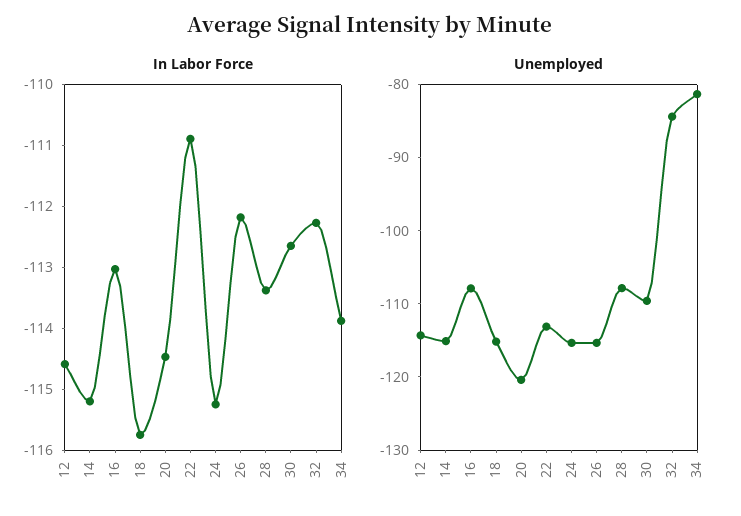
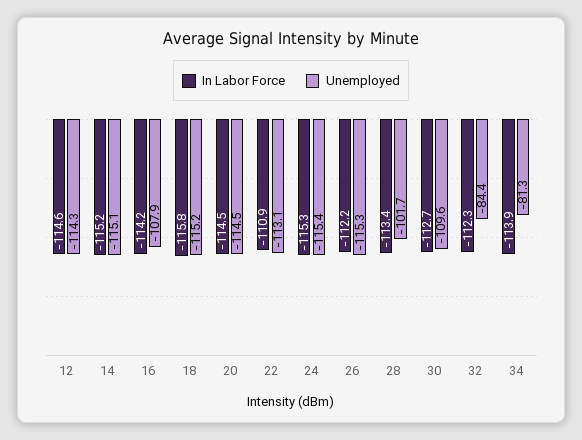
  {
    "In Labor Force": {
      "12": -114.6,
      "14": -115.2,
-     "16": -113,
+     "16": -114.2,
      "18": -115.8,
      "20": -114.5,
      "22": -110.9,
      "24": -115.3,
      "26": -112.2,
      "28": -113.4,
      "30": -112.7,
      "32": -112.3,
      "34": -113.9
    },
    "Unemployed": {
      "12": -114.3,
      "14": -115.1,
      "16": -107.9,
      "18": -115.2,
-     "20": -120,
+     "20": -114.5,
      "22": -113.1,
      "24": -115.4,
      "26": -115.3,
-     "28": -108,
+     "28": -101.7,
      "30": -109.6,
      "32": -84.4,
      "34": -81.3
    }
  }

